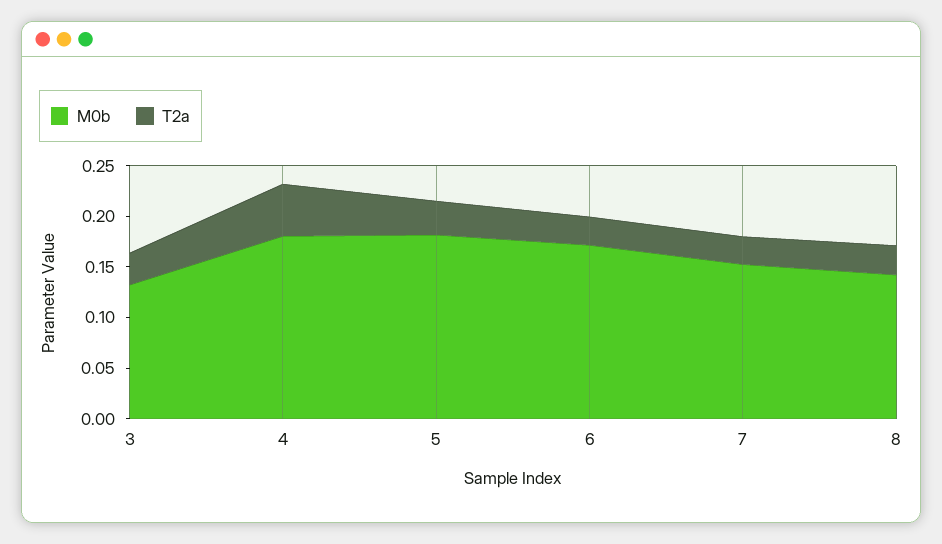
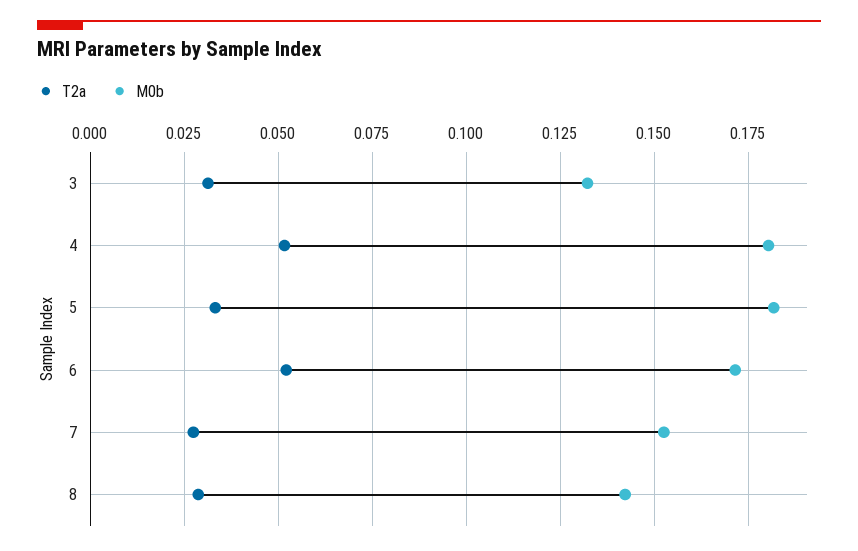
  {
    "M0b": {
      "3": 0.1325,
      "4": 0.18,
      "5": 0.1825,
      "6": 0.1725,
      "7": 0.1525,
      "8": 0.1425
    },
    "T2a": {
      "3": 0.0325,
      "4": 0.0525,
      "5": 0.0325,
-     "6": 0.03,
+     "6": 0.0525,
      "7": 0.0275,
      "8": 0.0275
    }
  }

